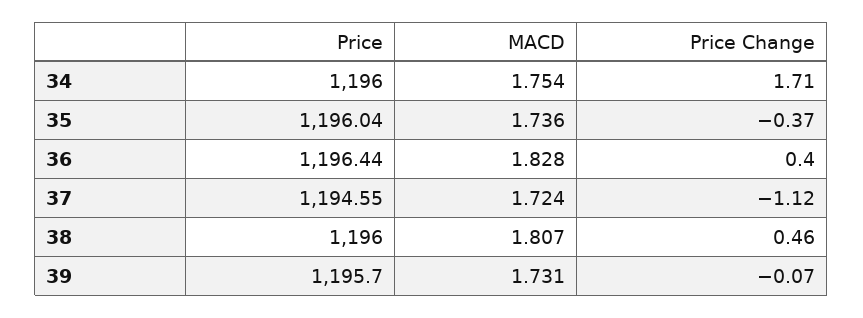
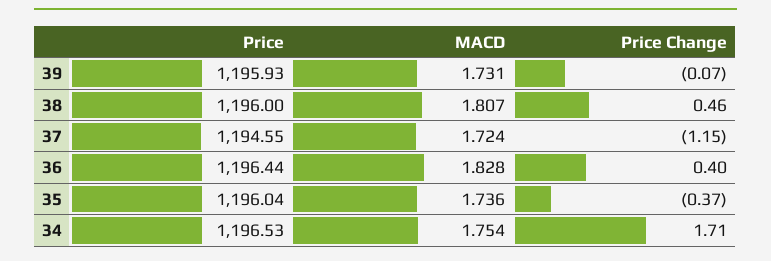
  {
    "Price": {
-     "34": 1196,
+     "34": 1196.53,
      "35": 1196.04,
      "36": 1196.44,
      "37": 1194.55,
      "38": 1196,
-     "39": 1195.7
+     "39": 1195.93
    },
    "MACD": {
      "34": 1.754,
      "35": 1.736,
      "36": 1.828,
      "37": 1.724,
      "38": 1.807,
      "39": 1.731
    },
    "Price Change": {
      "34": 1.71,
      "35": -0.37,
      "36": 0.4,
-     "37": -1.12,
+     "37": -1.15,
      "38": 0.46,
      "39": -0.07
    }
  }

